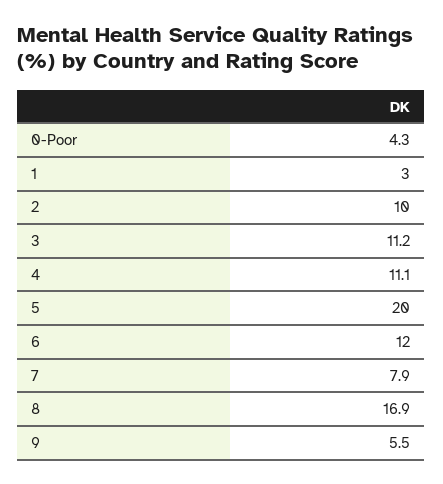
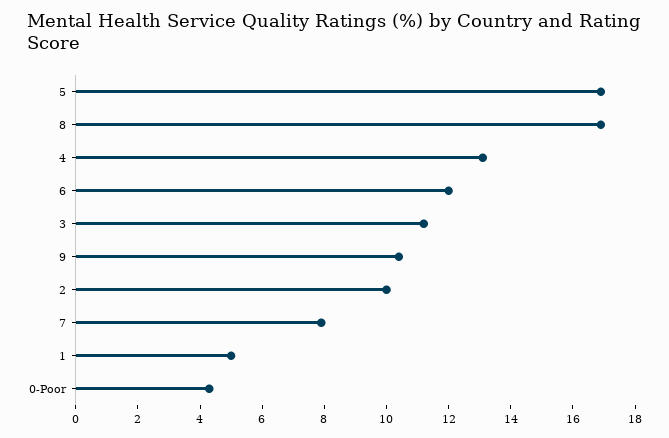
  {
    "0-Poor": 4.3,
-   "1": 3,
+   "1": 5,
    "2": 10,
    "3": 11.2,
-   "4": 11.1,
+   "4": 13,
-   "5": 20,
+   "5": 17,
    "6": 12,
    "7": 7.9,
    "8": 16.9,
-   "9": 5.5
+   "9": 10.5
  }

